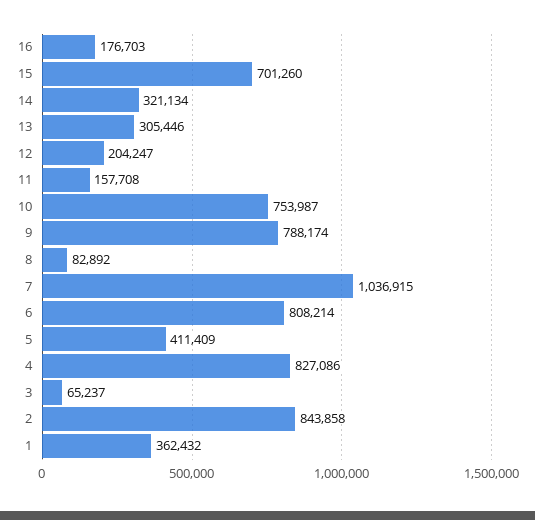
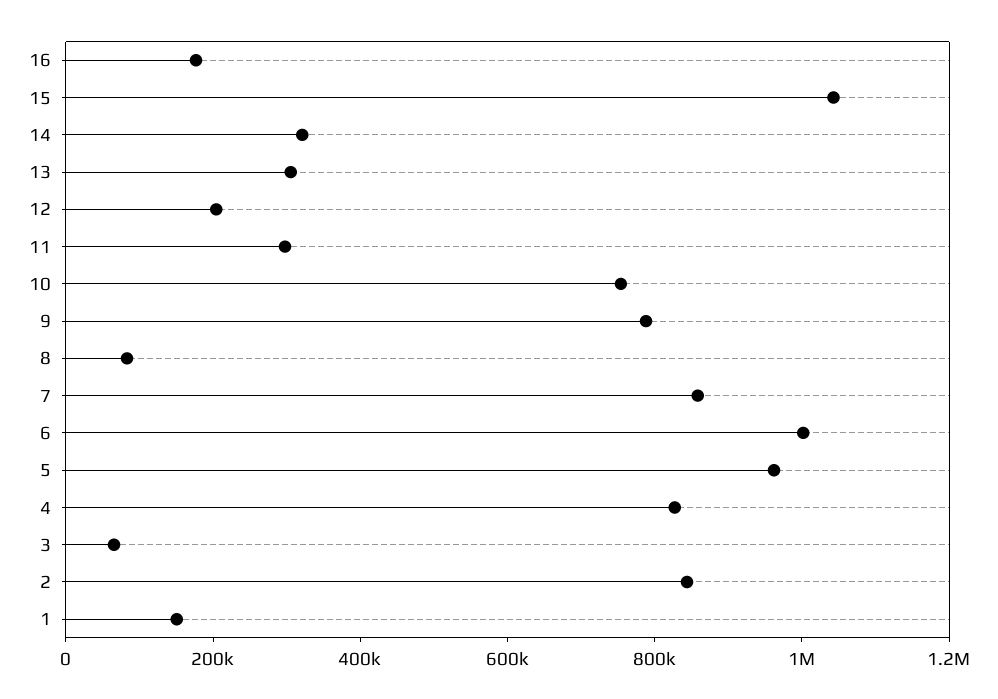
  {
    "16": 176703,
-   "15": 701260,
+   "15": 1050000,
    "14": 321134,
    "13": 305446,
    "12": 204247,
-   "11": 157708,
+   "11": 300000,
    "10": 753987,
    "9": 788174,
    "8": 82892,
-   "7": 1036915,
+   "7": 850000,
-   "6": 808214,
+   "6": 1000000,
-   "5": 411409,
+   "5": 950000,
    "4": 827086,
    "3": 65237,
    "2": 843858,
-   "1": 362432
+   "1": 150000
  }

